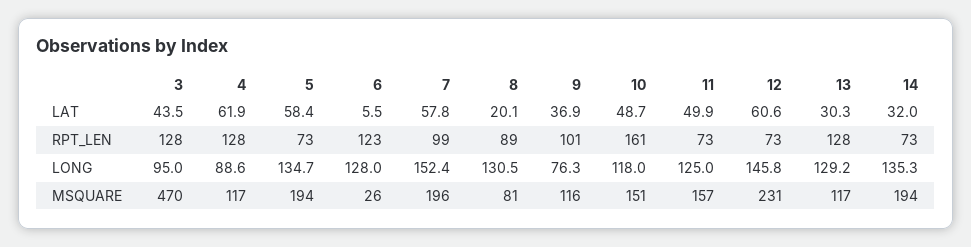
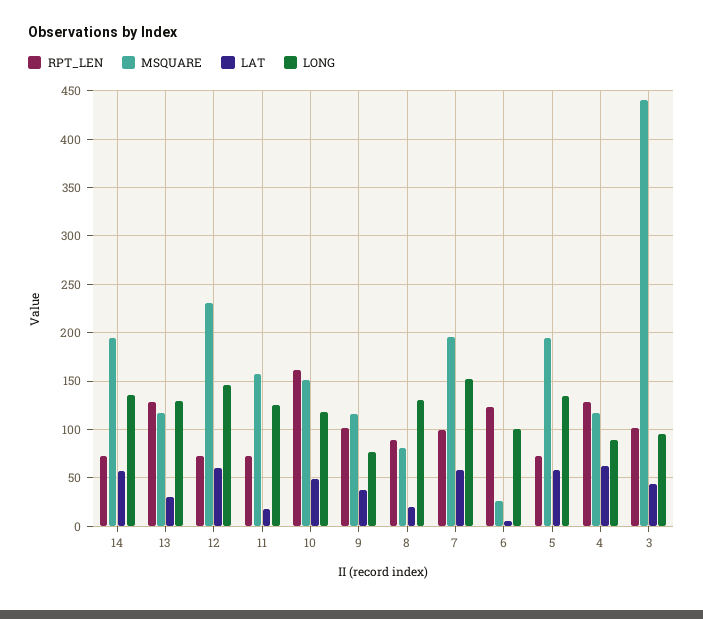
  {
    "LAT": {
      "3": 43.5,
      "4": 61.9,
      "5": 58.4,
      "6": 5.5,
      "7": 57.8,
      "8": 20.1,
      "9": 36.9,
      "10": 48.7,
-     "11": 49.9,
+     "11": 20,
      "12": 60.6,
      "13": 30.3,
-     "14": 32
+     "14": 60
    },
    "RPT_LEN": {
-     "3": 128,
+     "3": 100,
      "4": 128,
      "5": 73,
      "6": 123,
      "7": 99,
      "8": 89,
      "9": 101,
      "10": 161,
      "11": 73,
      "12": 73,
      "13": 128,
      "14": 73
    },
    "LONG": {
      "3": 95,
      "4": 88.6,
      "5": 134.7,
-     "6": 128,
+     "6": 100,
      "7": 152.4,
      "8": 130.5,
      "9": 76.3,
      "10": 118,
      "11": 125,
      "12": 145.8,
      "13": 129.2,
      "14": 135.3
    },
    "MSQUARE": {
-     "3": 470,
+     "3": 440,
      "4": 117,
      "5": 194,
      "6": 26,
      "7": 196,
      "8": 81,
      "9": 116,
      "10": 151,
      "11": 157,
      "12": 231,
      "13": 117,
      "14": 194
    }
  }

